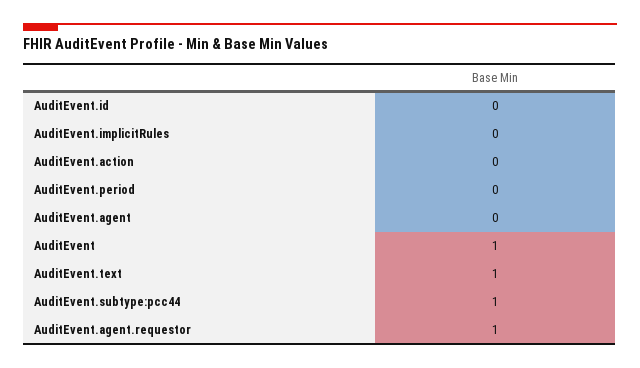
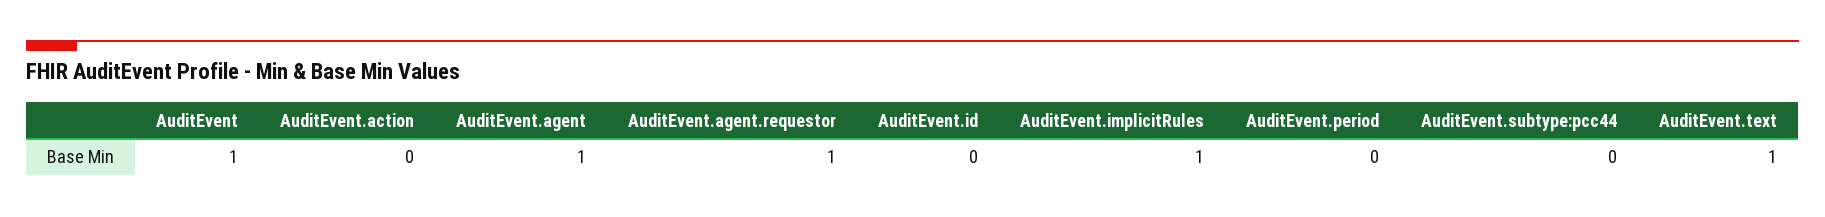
  {
    "AuditEvent.id": 0,
-   "AuditEvent.implicitRules": 0,
+   "AuditEvent.implicitRules": 1,
    "AuditEvent.action": 0,
    "AuditEvent.period": 0,
-   "AuditEvent.agent": 0,
+   "AuditEvent.agent": 1,
    "AuditEvent": 1,
    "AuditEvent.text": 1,
-   "AuditEvent.subtype:pcc44": 1,
+   "AuditEvent.subtype:pcc44": 0,
    "AuditEvent.agent.requestor": 1
  }

